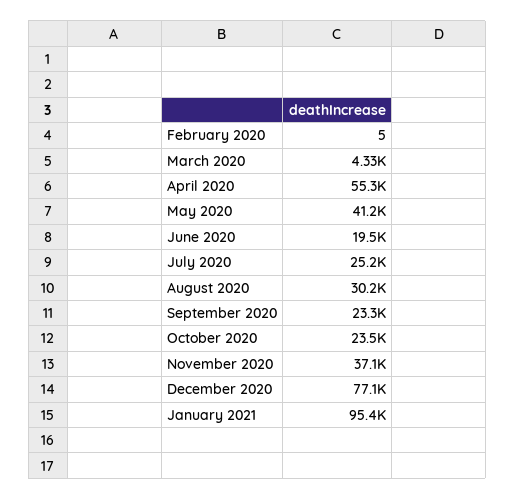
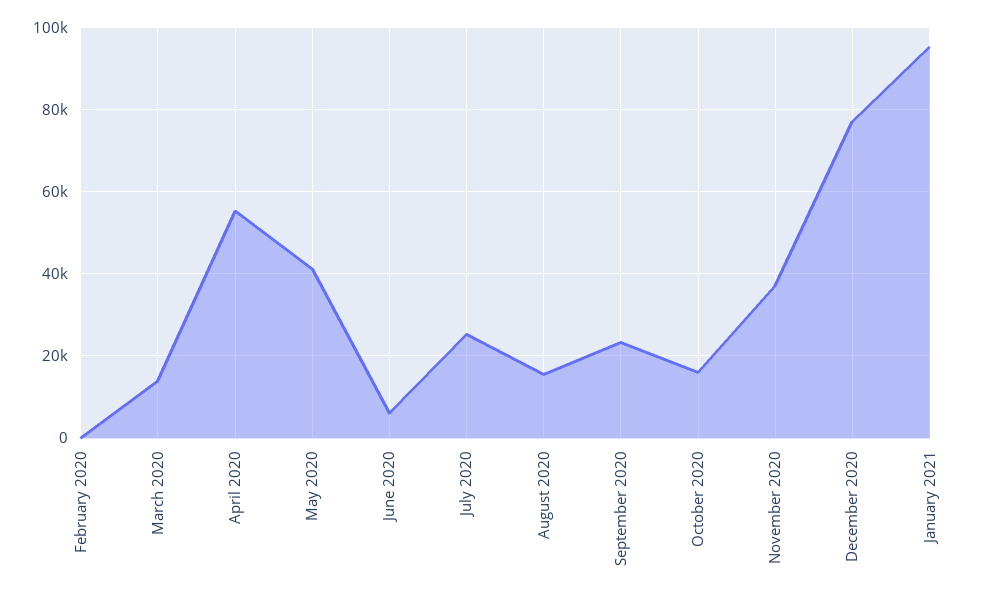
  {
    "February 2020": 5,
-   "March 2020": 4330,
+   "March 2020": 14000,
    "April 2020": 55300,
    "May 2020": 41200,
-   "June 2020": 19500,
+   "June 2020": 6000,
    "July 2020": 25200,
-   "August 2020": 30200,
+   "August 2020": 16000,
    "September 2020": 23300,
-   "October 2020": 23500,
+   "October 2020": 16000,
    "November 2020": 37100,
    "December 2020": 77100,
    "January 2021": 95400
  }

